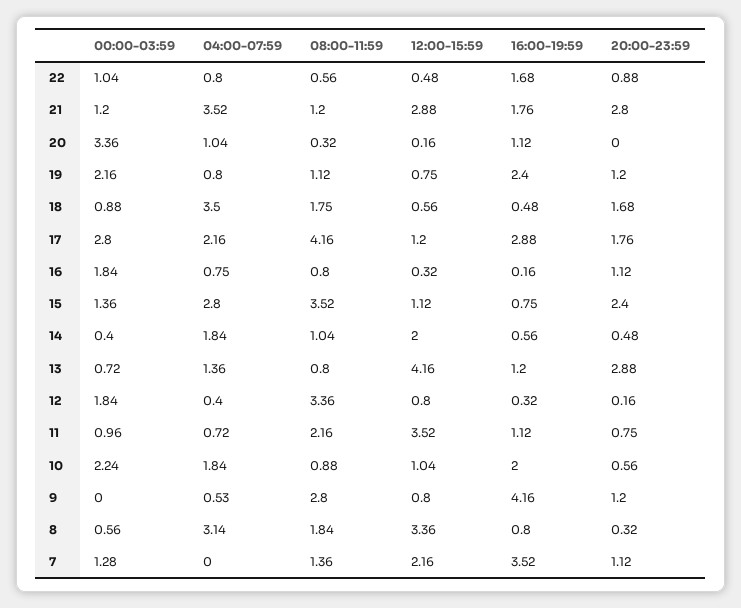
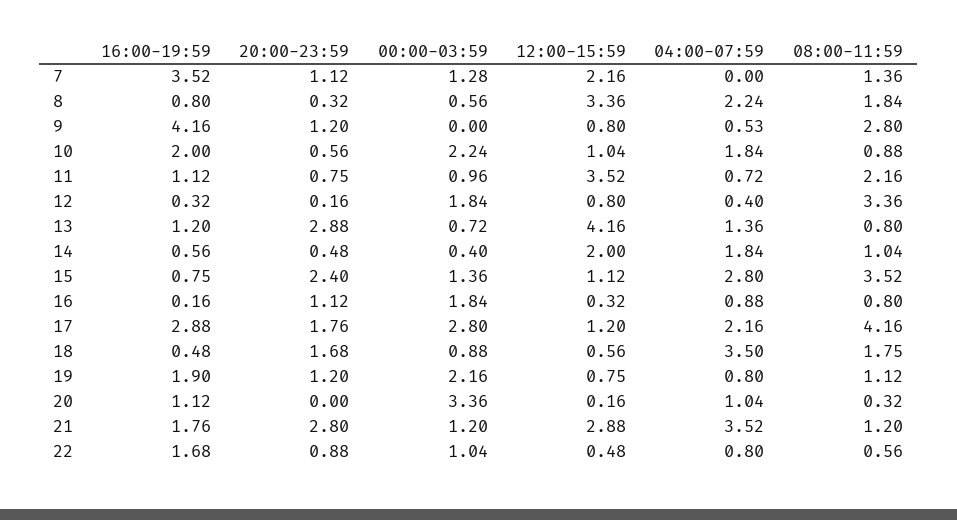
  {
    "00:00-03:59": {
      "22": 1.04,
      "21": 1.2,
      "20": 3.36,
      "19": 2.16,
      "18": 0.88,
      "17": 2.8,
      "16": 1.84,
      "15": 1.36,
      "14": 0.4,
      "13": 0.72,
      "12": 1.84,
      "11": 0.96,
      "10": 2.24,
      "9": 0,
      "8": 0.56,
      "7": 1.28
    },
    "04:00-07:59": {
      "22": 0.8,
      "21": 3.52,
      "20": 1.04,
      "19": 0.8,
      "18": 3.5,
      "17": 2.16,
-     "16": 0.75,
+     "16": 0.88,
      "15": 2.8,
      "14": 1.84,
      "13": 1.36,
      "12": 0.4,
      "11": 0.72,
      "10": 1.84,
      "9": 0.53,
-     "8": 3.14,
+     "8": 2.24,
      "7": 0
    },
    "08:00-11:59": {
      "22": 0.56,
      "21": 1.2,
      "20": 0.32,
      "19": 1.12,
      "18": 1.75,
      "17": 4.16,
      "16": 0.8,
      "15": 3.52,
      "14": 1.04,
      "13": 0.8,
      "12": 3.36,
      "11": 2.16,
      "10": 0.88,
      "9": 2.8,
      "8": 1.84,
      "7": 1.36
    },
    "12:00-15:59": {
      "22": 0.48,
      "21": 2.88,
      "20": 0.16,
      "19": 0.75,
      "18": 0.56,
      "17": 1.2,
      "16": 0.32,
      "15": 1.12,
      "14": 2,
      "13": 4.16,
      "12": 0.8,
      "11": 3.52,
      "10": 1.04,
      "9": 0.8,
      "8": 3.36,
      "7": 2.16
    },
    "16:00-19:59": {
      "22": 1.68,
      "21": 1.76,
      "20": 1.12,
-     "19": 2.4,
+     "19": 1.9,
      "18": 0.48,
      "17": 2.88,
      "16": 0.16,
      "15": 0.75,
      "14": 0.56,
      "13": 1.2,
      "12": 0.32,
      "11": 1.12,
      "10": 2,
      "9": 4.16,
      "8": 0.8,
      "7": 3.52
    },
    "20:00-23:59": {
      "22": 0.88,
      "21": 2.8,
      "20": 0,
      "19": 1.2,
      "18": 1.68,
      "17": 1.76,
      "16": 1.12,
      "15": 2.4,
      "14": 0.48,
      "13": 2.88,
      "12": 0.16,
      "11": 0.75,
      "10": 0.56,
      "9": 1.2,
      "8": 0.32,
      "7": 1.12
    }
  }

